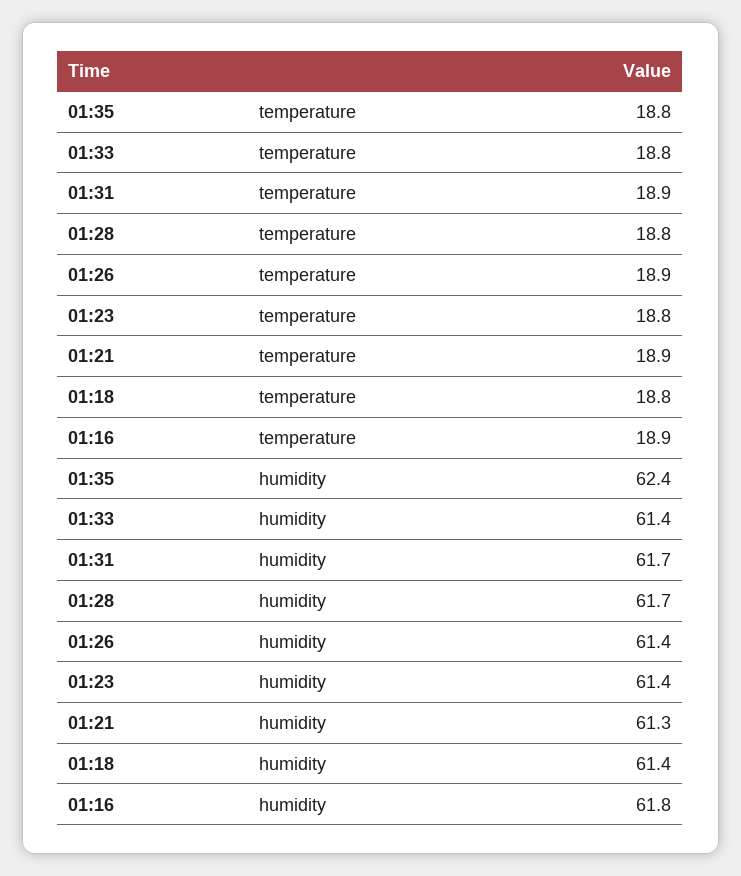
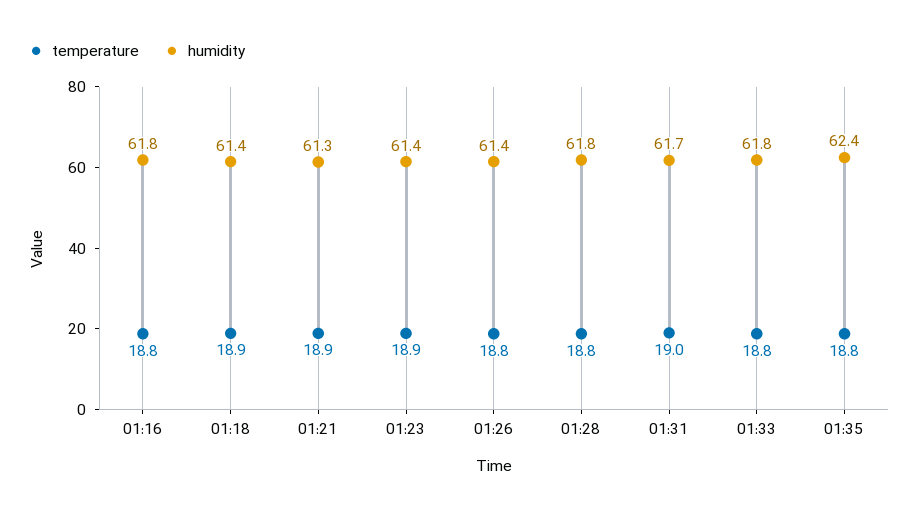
  {
    "temperature": {
      "01:35": 18.8,
      "01:33": 18.8,
-     "01:31": 18.9,
+     "01:31": 19,
      "01:28": 18.8,
-     "01:26": 18.9,
+     "01:26": 18.8,
-     "01:23": 18.8,
+     "01:23": 18.9,
      "01:21": 18.9,
-     "01:18": 18.8,
+     "01:18": 18.9,
-     "01:16": 18.9
+     "01:16": 18.8
    },
    "humidity": {
      "01:35": 62.4,
-     "01:33": 61.4,
+     "01:33": 61.8,
      "01:31": 61.7,
-     "01:28": 61.7,
+     "01:28": 61.8,
      "01:26": 61.4,
      "01:23": 61.4,
      "01:21": 61.3,
      "01:18": 61.4,
      "01:16": 61.8
    }
  }

